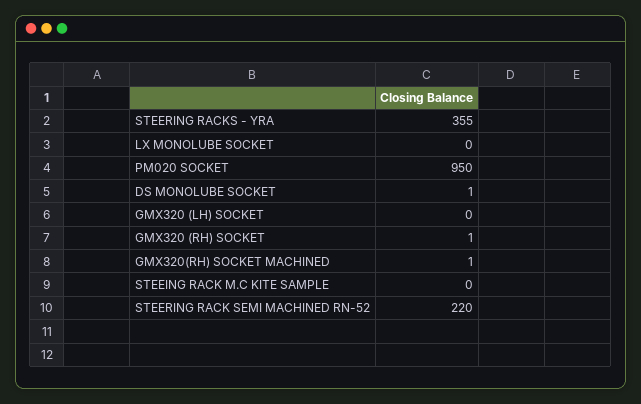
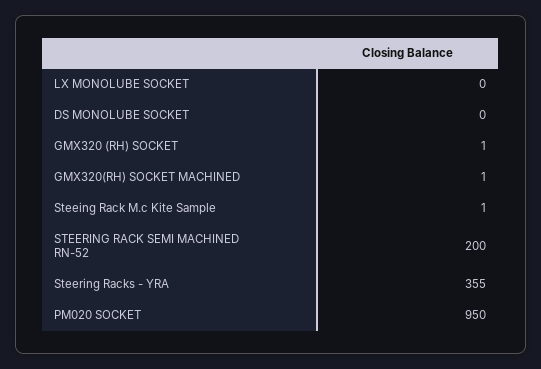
  {
    "STEERING RACKS - YRA": 355,
    "LX MONOLUBE SOCKET": 0,
    "PM020 SOCKET": 950,
-   "DS MONOLUBE SOCKET": 1,
+   "DS MONOLUBE SOCKET": 0,
-   "GMX320 (LH) SOCKET": 0,
    "GMX320 (RH) SOCKET": 1,
    "GMX320(RH) SOCKET MACHINED": 1,
-   "STEEING RACK M.C KITE SAMPLE": 0,
+   "STEEING RACK M.C KITE SAMPLE": 1,
-   "STEERING RACK SEMI MACHINED RN-52": 220
+   "STEERING RACK SEMI MACHINED RN-52": 200
  }

